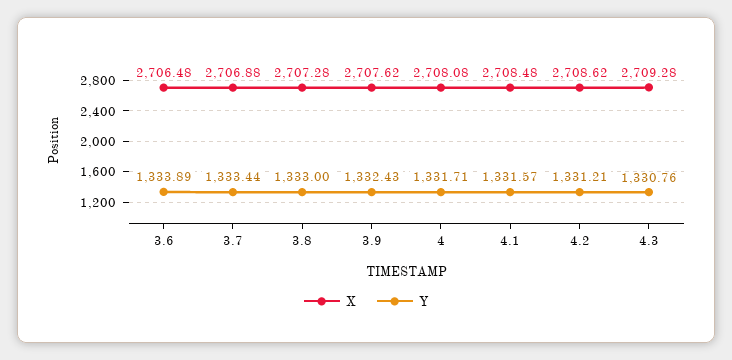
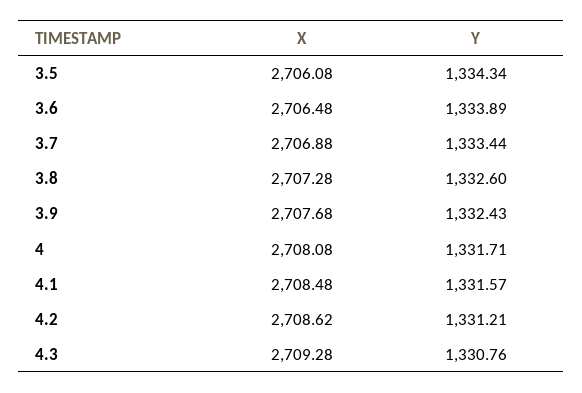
  {
    "X": {
      "3.6": 2706.48,
      "3.7": 2706.88,
      "3.8": 2707.28,
-     "3.9": 2707.62,
+     "3.9": 2707.68,
      "4": 2708.08,
      "4.1": 2708.48,
      "4.2": 2708.62,
-     "4.3": 2709.28
+     "4.3": 2709.28,
+     "3.5": 2706.08
    },
    "Y": {
      "3.6": 1333.89,
      "3.7": 1333.44,
-     "3.8": 1333,
+     "3.8": 1332.6,
      "3.9": 1332.43,
      "4": 1331.71,
      "4.1": 1331.57,
      "4.2": 1331.21,
-     "4.3": 1330.76
+     "4.3": 1330.76,
+     "3.5": 1334.34
    }
  }

